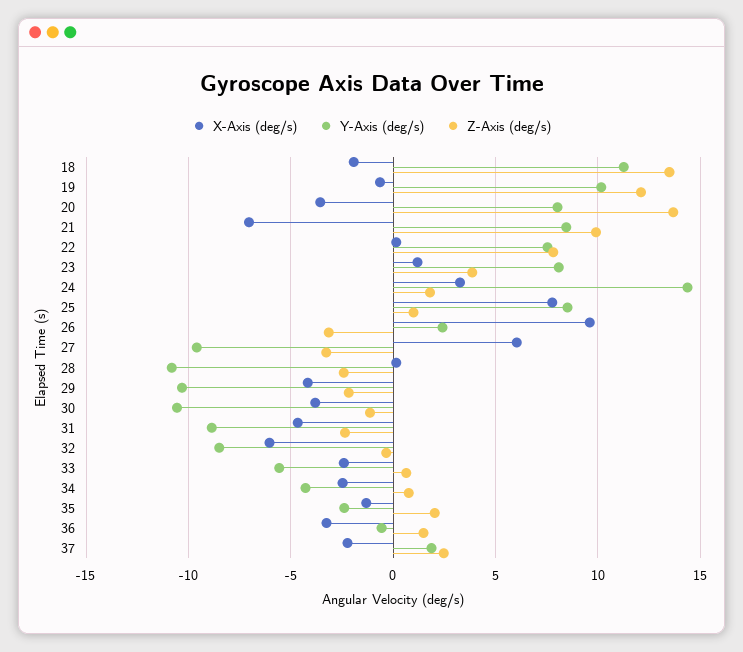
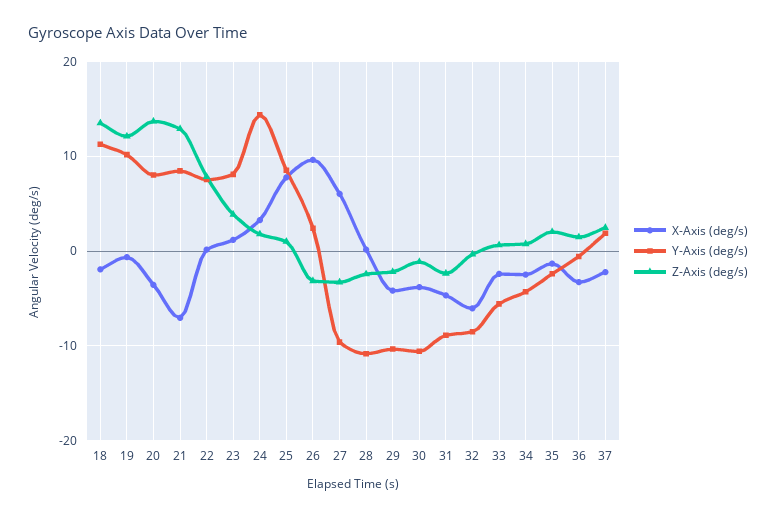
  {
    "X-Axis (deg/s)": {
      "18": -2,
      "19": -0.5,
      "20": -3.5,
      "21": -7,
      "22": 0,
      "23": 1,
      "24": 3.5,
      "25": 8,
      "26": 9.5,
      "27": 6,
      "28": 0,
      "29": -4,
      "30": -4,
      "31": -4.5,
      "32": -6,
      "33": -2.5,
      "34": -2.5,
      "35": -1.5,
      "36": -3.5,
      "37": -2
    },
    "Y-Axis (deg/s)": {
      "18": 11.5,
      "19": 10,
      "20": 8,
      "21": 8.5,
      "22": 7.5,
      "23": 8,
      "24": 14.5,
      "25": 8.5,
      "26": 2.5,
      "27": -9.5,
      "28": -11,
      "29": -10.5,
      "30": -10.5,
      "31": -9,
      "32": -8.5,
      "33": -5.5,
      "34": -4.5,
      "35": -2.5,
      "36": -0.5,
      "37": 2
    },
    "Z-Axis (deg/s)": {
      "18": 13.5,
      "19": 12,
      "20": 13.5,
-     "21": 10,
+     "21": 13,
      "22": 8,
      "23": 4,
      "24": 2,
      "25": 1,
      "26": -3,
      "27": -3.5,
      "28": -2.5,
      "29": -2,
      "30": -1,
      "31": -2.5,
      "32": -0.5,
      "33": 0.5,
      "34": 1,
      "35": 2,
      "36": 1.5,
      "37": 2.5
    }
  }

